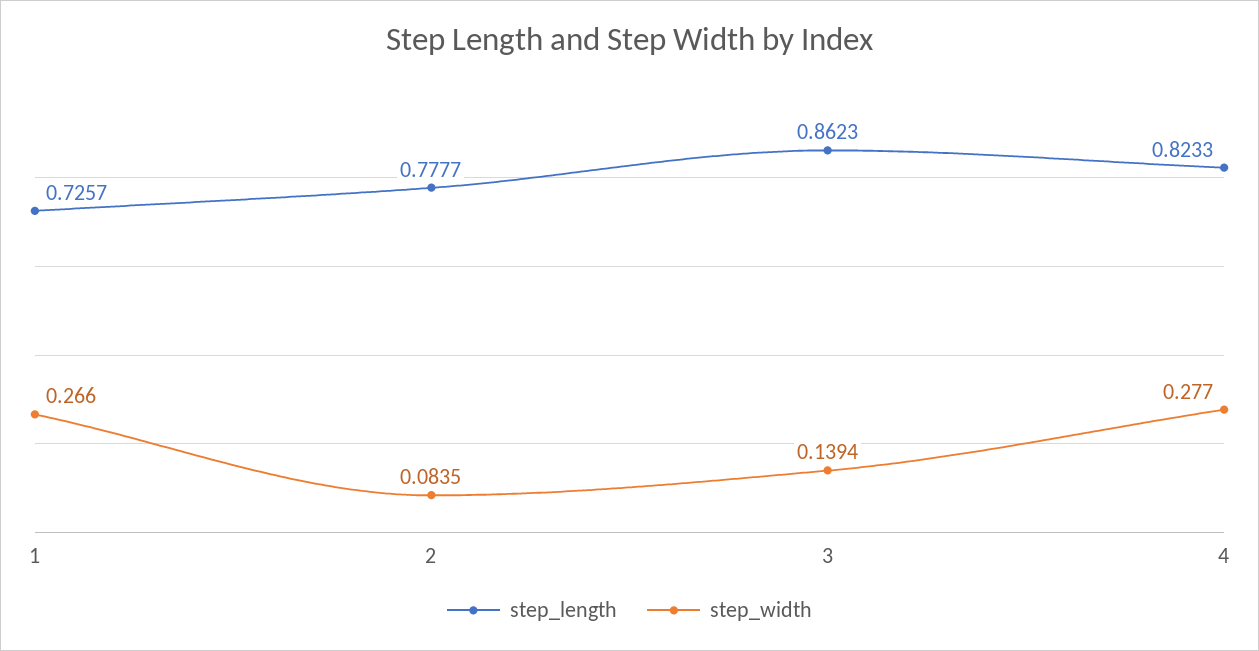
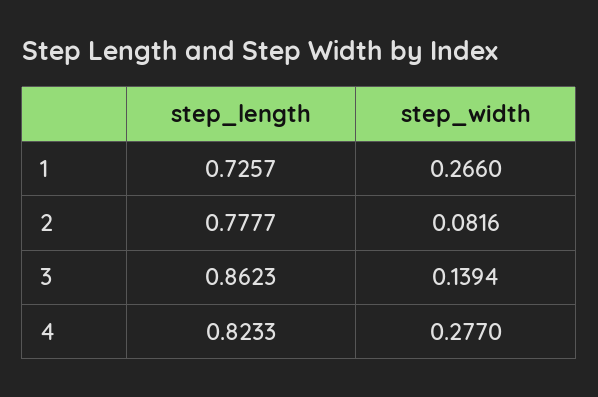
  {
    "step_length": {
      "1": 0.7257,
      "2": 0.7777,
      "3": 0.8623,
      "4": 0.8233
    },
    "step_width": {
      "1": 0.266,
-     "2": 0.0835,
+     "2": 0.0816,
      "3": 0.1394,
      "4": 0.277
    }
  }

